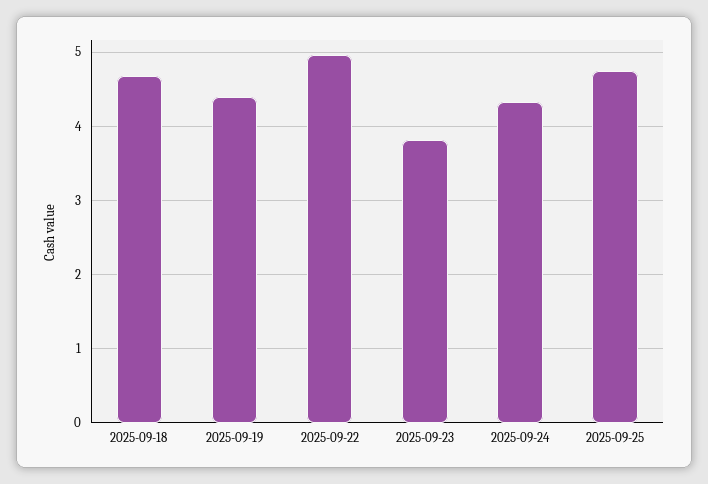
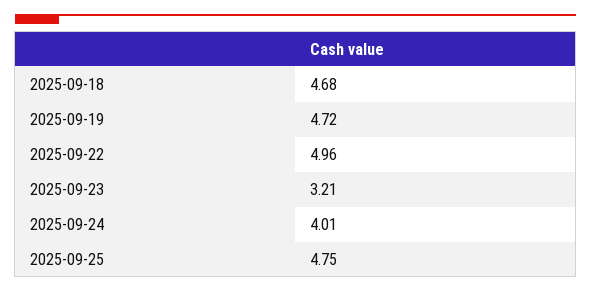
  {
    "2025-09-18": 4.68,
-   "2025-09-19": 4.4,
+   "2025-09-19": 4.72,
    "2025-09-22": 4.96,
-   "2025-09-23": 3.8,
+   "2025-09-23": 3.21,
-   "2025-09-24": 4.3,
+   "2025-09-24": 4.01,
    "2025-09-25": 4.75
  }

